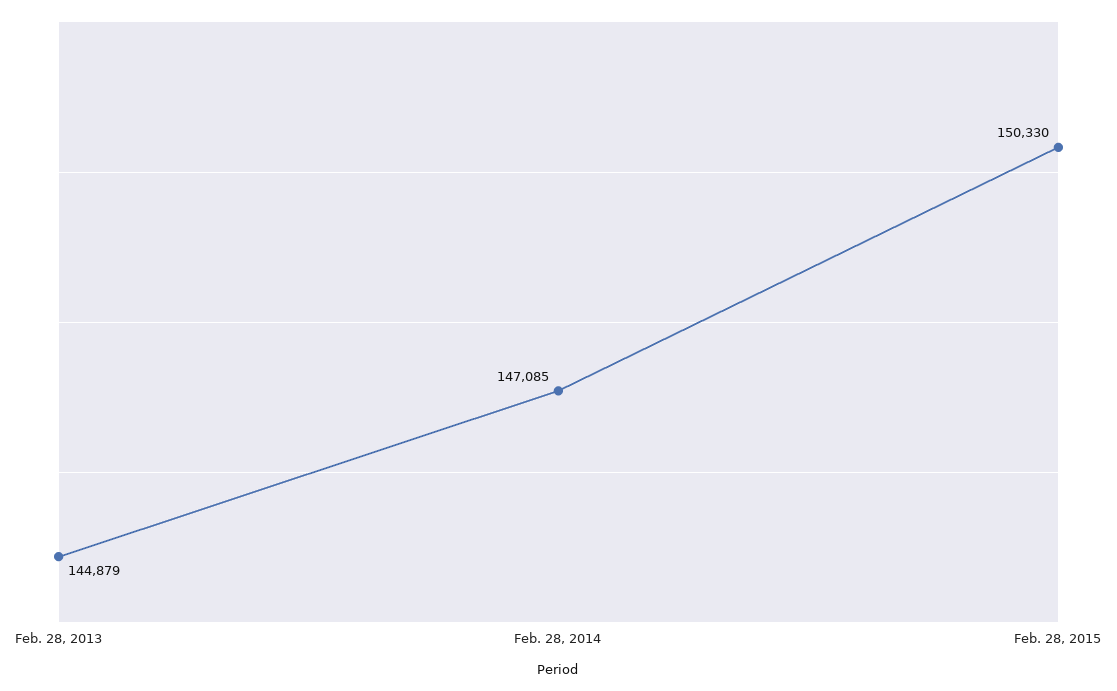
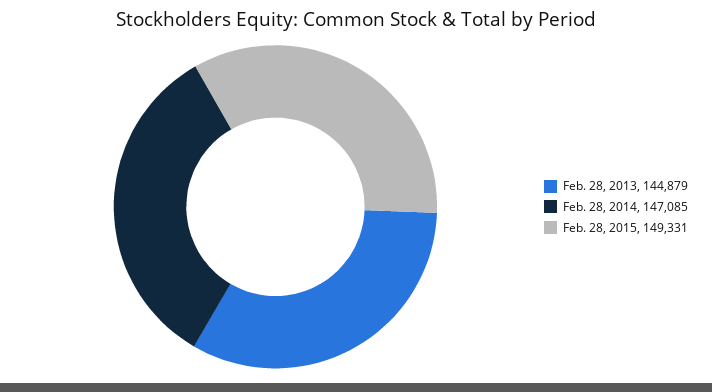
  {
    "Feb. 28, 2013": 144879,
    "Feb. 28, 2014": 147085,
-   "Feb. 28, 2015": 150330
+   "Feb. 28, 2015": 149331
  }

